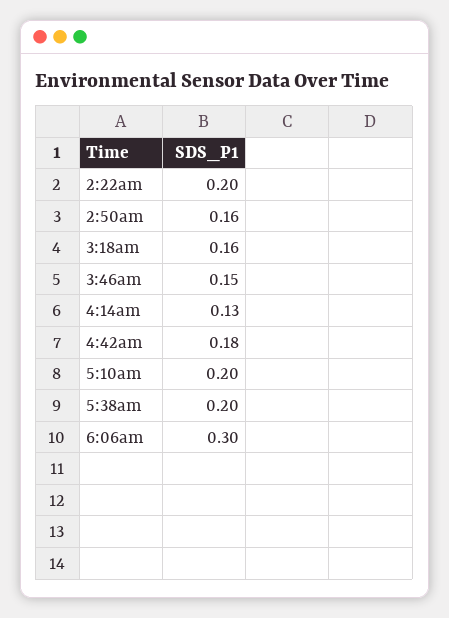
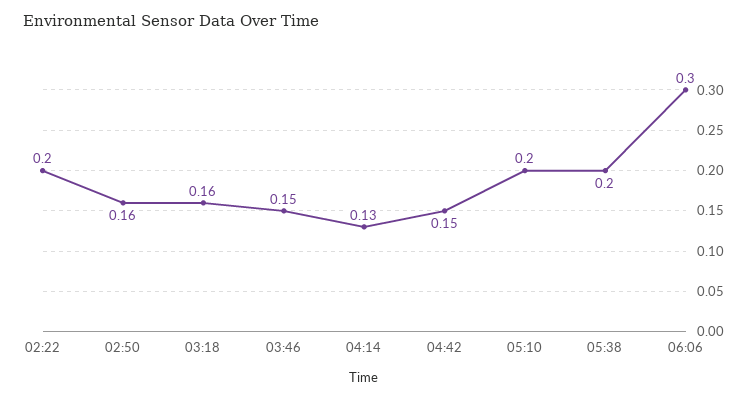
  {
    "2:22am": 0.2,
    "2:50am": 0.16,
    "3:18am": 0.16,
    "3:46am": 0.15,
    "4:14am": 0.13,
-   "4:42am": 0.18,
+   "4:42am": 0.15,
    "5:10am": 0.2,
    "5:38am": 0.2,
    "6:06am": 0.3
  }

